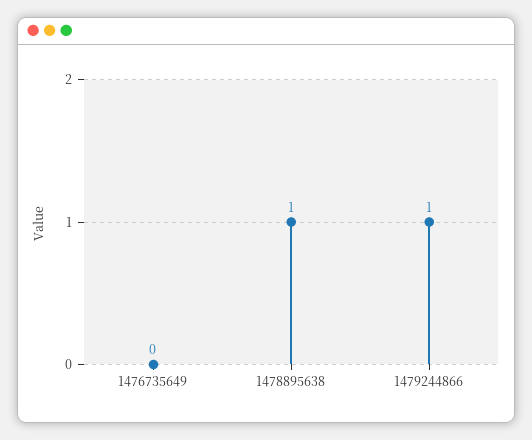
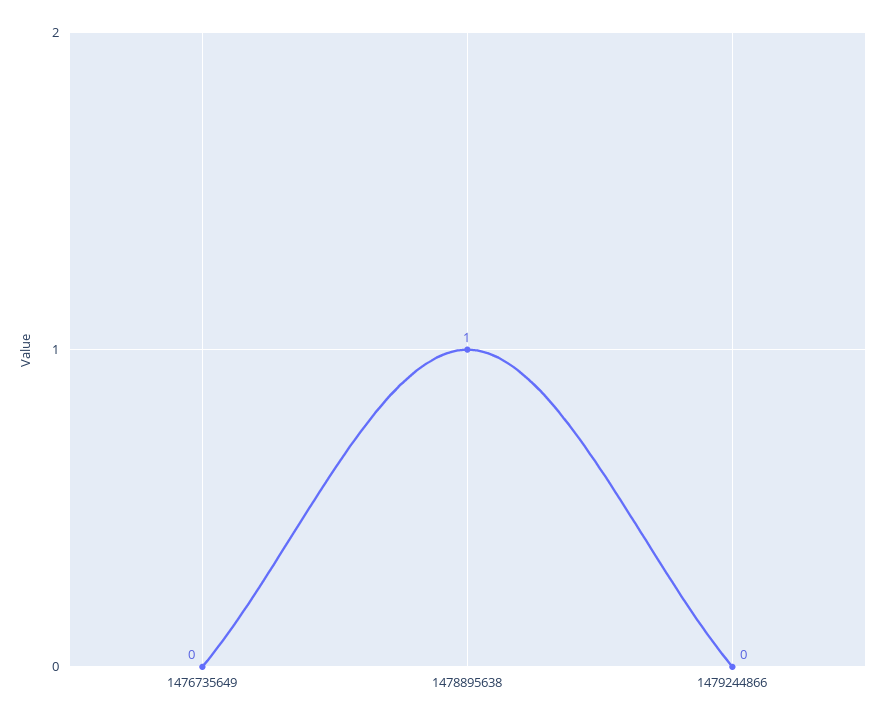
  {
    "1476735649": 0,
    "1478895638": 1,
-   "1479244866": 1
+   "1479244866": 0
  }

